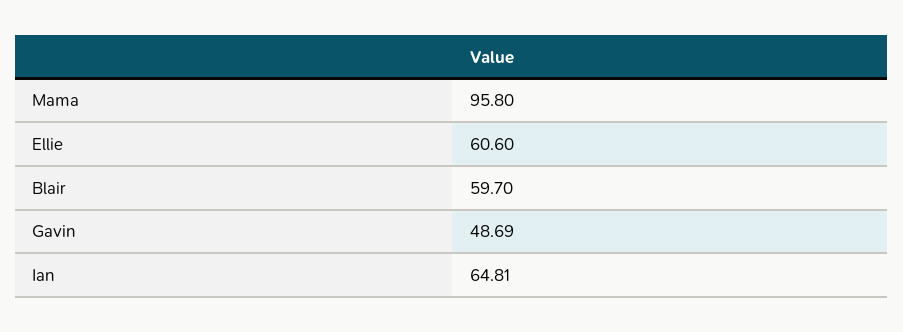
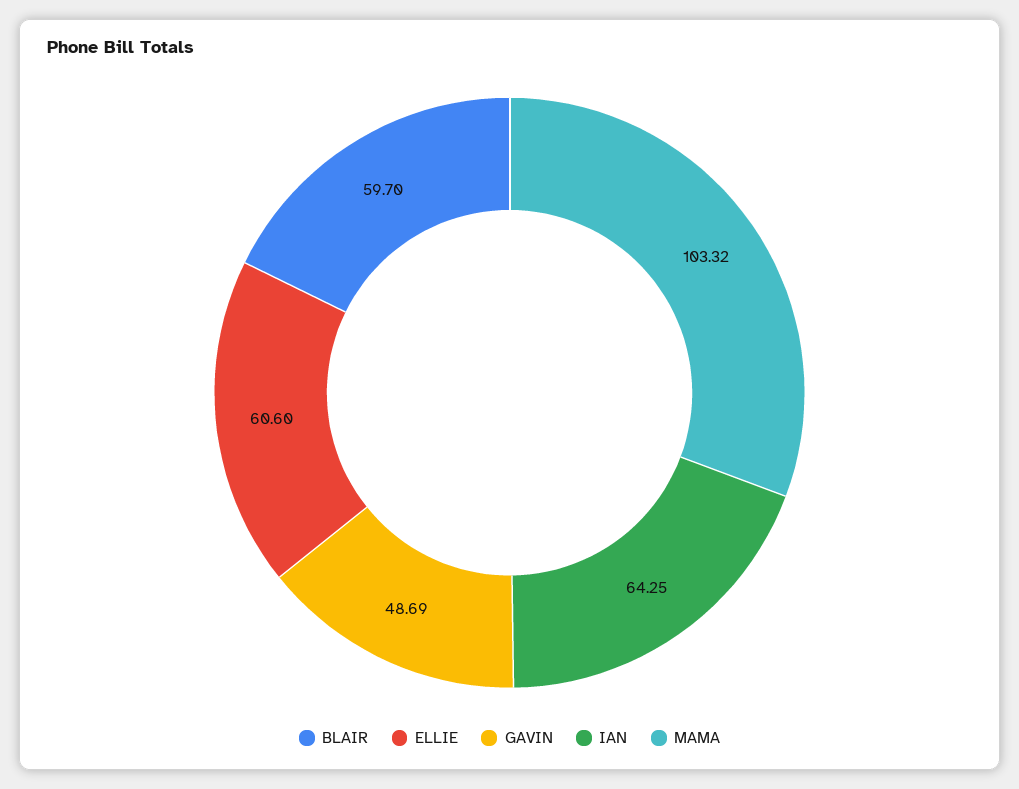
  {
-   "Mama": 95.8,
+   "Mama": 103.32,
    "Ellie": 60.6,
    "Blair": 59.7,
    "Gavin": 48.69,
-   "Ian": 64.81
+   "Ian": 64.25
  }

